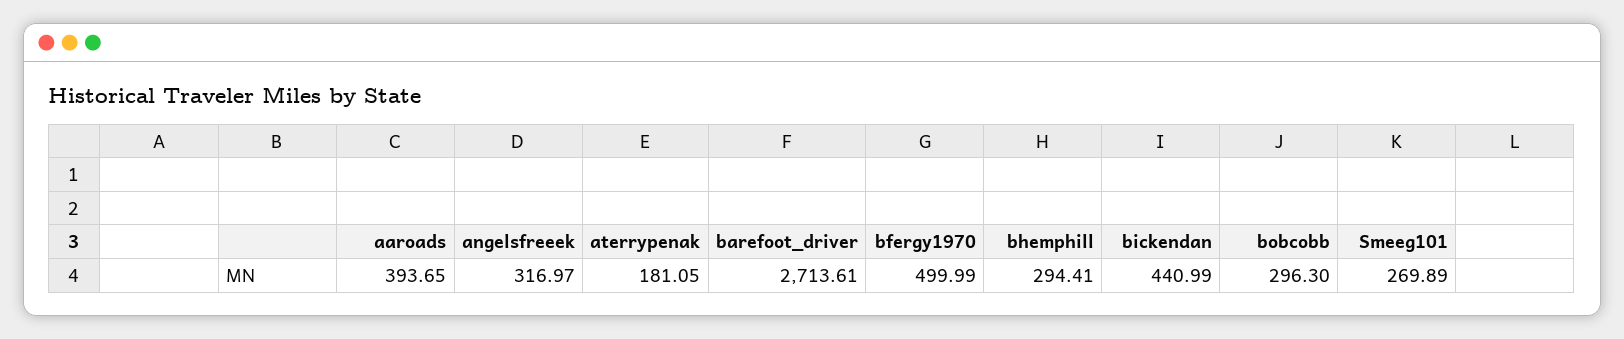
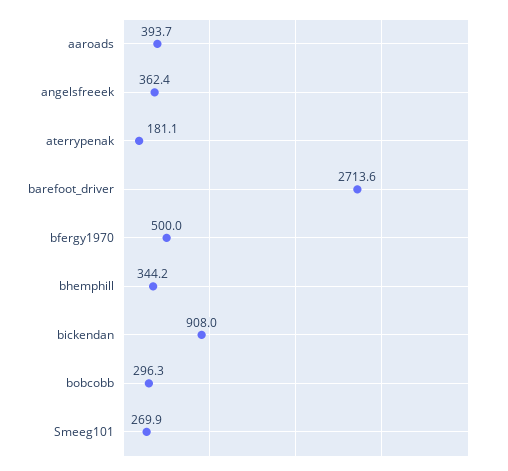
  {
    "aaroads": 393.65,
-   "angelsfreeek": 316.97,
+   "angelsfreeek": 362.4,
    "aterrypenak": 181.05,
    "barefoot_driver": 2713.61,
    "bfergy1970": 499.99,
-   "bhemphill": 294.41,
+   "bhemphill": 344.2,
-   "bickendan": 440.99,
+   "bickendan": 908,
    "bobcobb": 296.3,
    "Smeeg101": 269.89
  }

